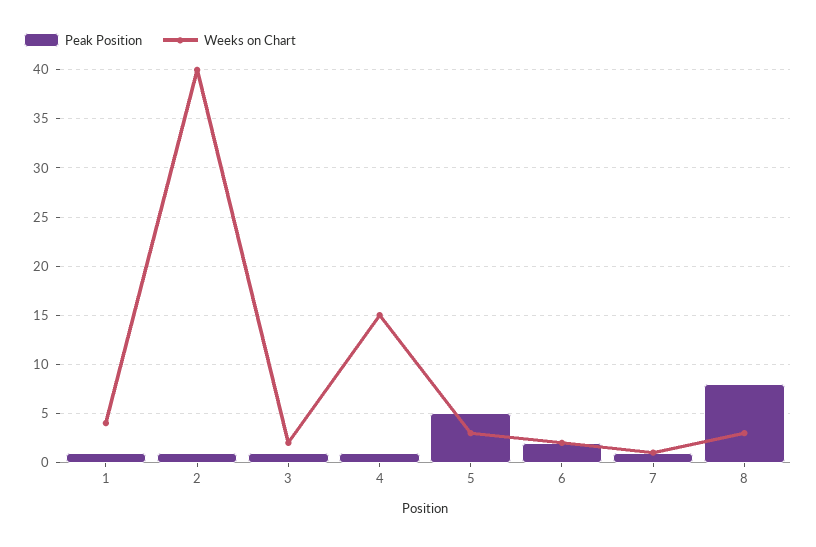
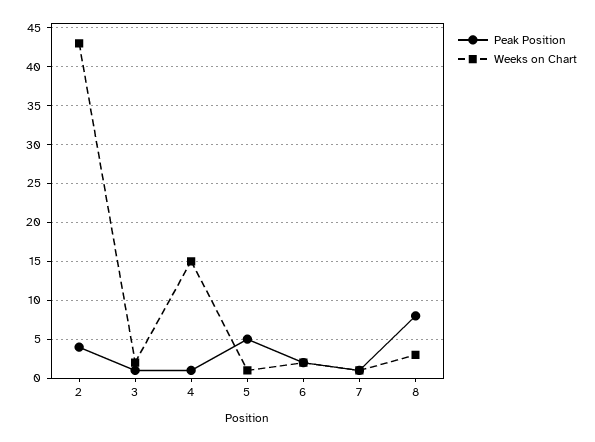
  {
    "Peak Position": {
-     "1": 1,
-     "2": 1,
+     "2": 4,
      "3": 1,
      "4": 1,
      "5": 5,
      "6": 2,
      "7": 1,
      "8": 8
    },
    "Weeks on Chart": {
-     "1": 4,
-     "2": 40,
+     "2": 43,
      "3": 2,
      "4": 15,
-     "5": 3,
+     "5": 1,
      "6": 2,
      "7": 1,
      "8": 3
    }
  }

